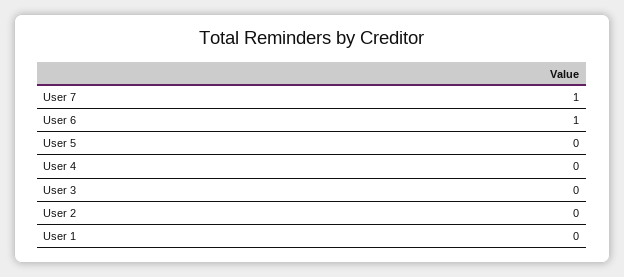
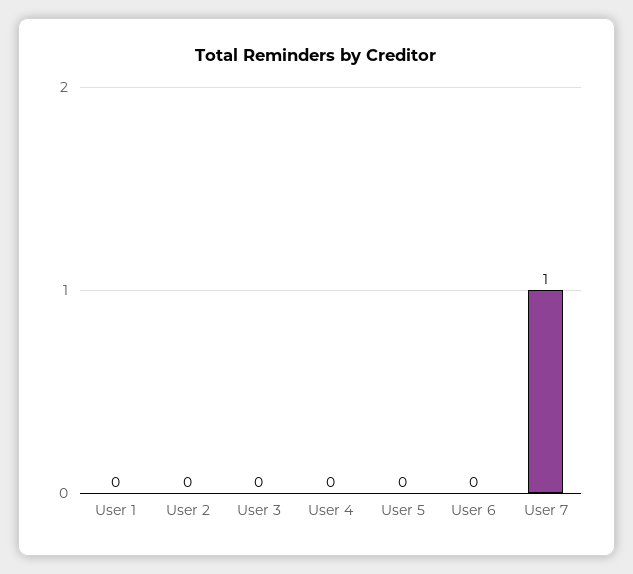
  {
    "User 7": 1,
-   "User 6": 1,
+   "User 6": 0,
    "User 5": 0,
    "User 4": 0,
    "User 3": 0,
    "User 2": 0,
    "User 1": 0
  }

